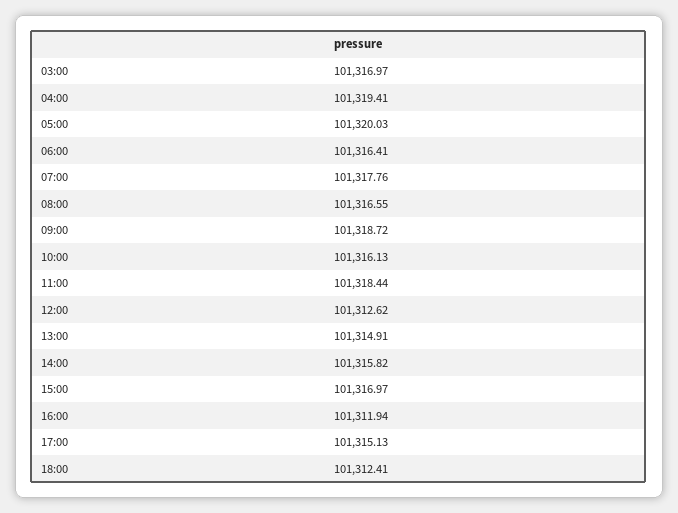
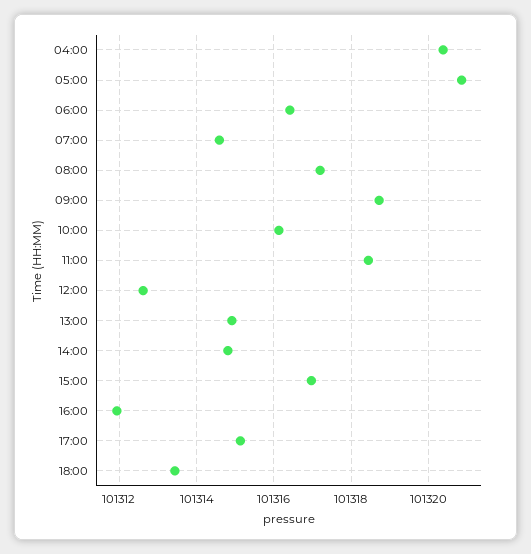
  {
-   "03:00": 101316.97,
-   "04:00": 101319.41,
+   "04:00": 101320.4,
-   "05:00": 101320.03,
+   "05:00": 101320.8,
    "06:00": 101316.41,
-   "07:00": 101317.76,
+   "07:00": 101314.6,
-   "08:00": 101316.55,
+   "08:00": 101317.2,
    "09:00": 101318.72,
    "10:00": 101316.13,
    "11:00": 101318.44,
    "12:00": 101312.62,
    "13:00": 101314.91,
-   "14:00": 101315.82,
+   "14:00": 101314.8,
    "15:00": 101316.97,
    "16:00": 101311.94,
    "17:00": 101315.13,
-   "18:00": 101312.41
+   "18:00": 101313.4
  }

